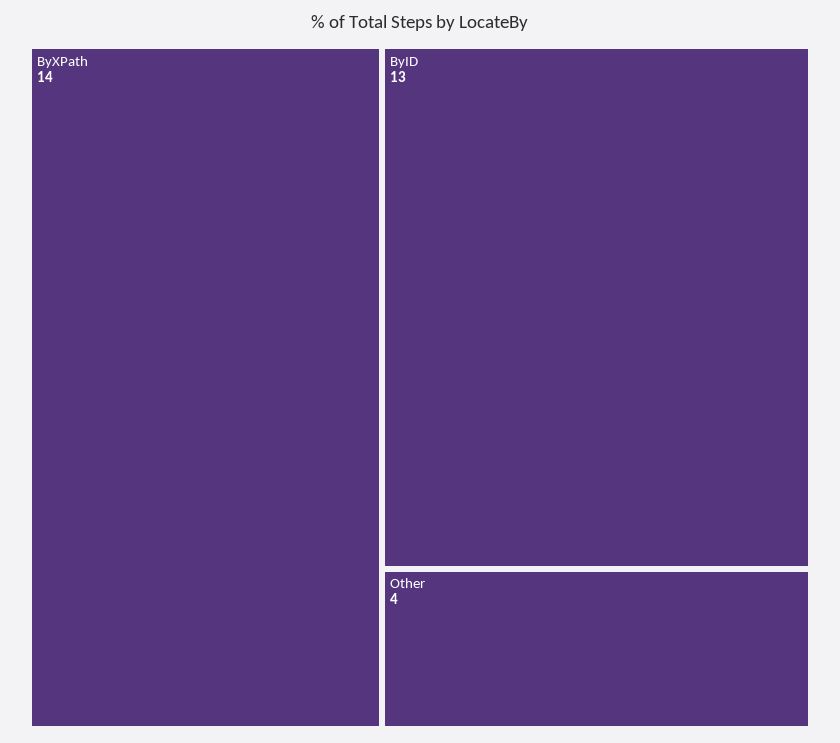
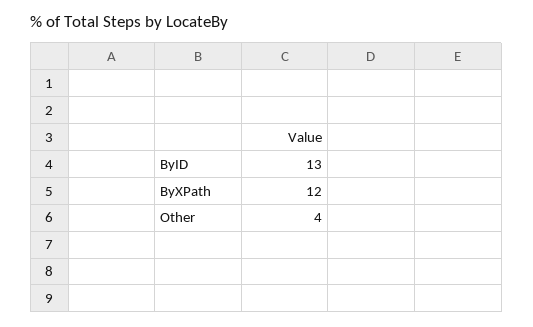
  {
-   "ByXPath": 14,
+   "ByXPath": 12,
    "ByID": 13,
    "Other": 4
  }

